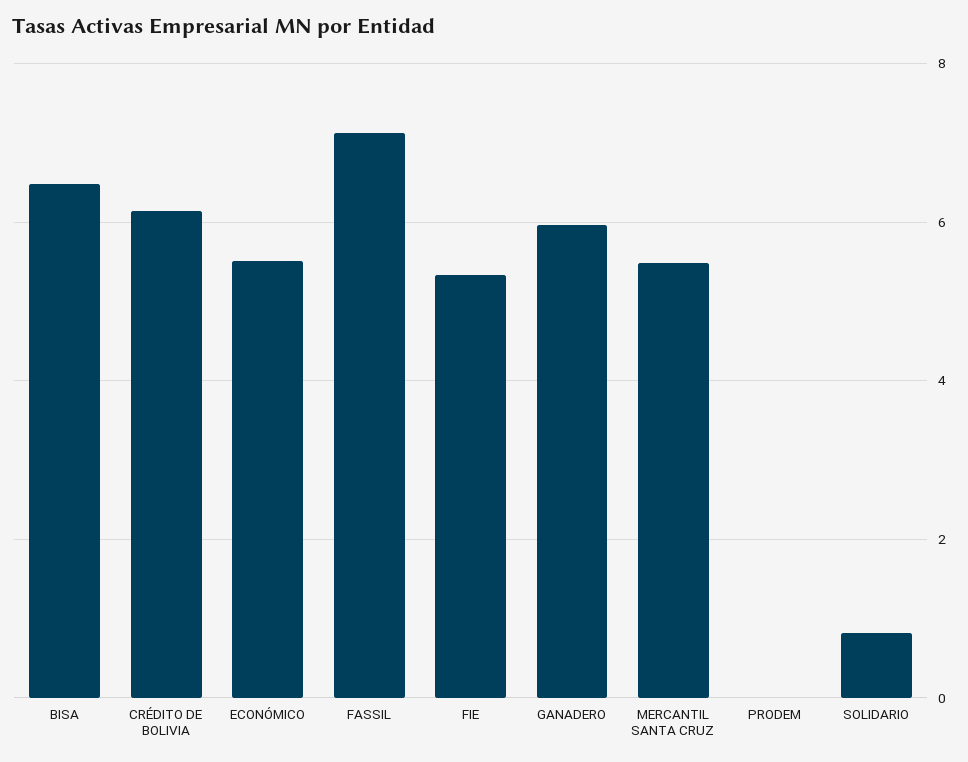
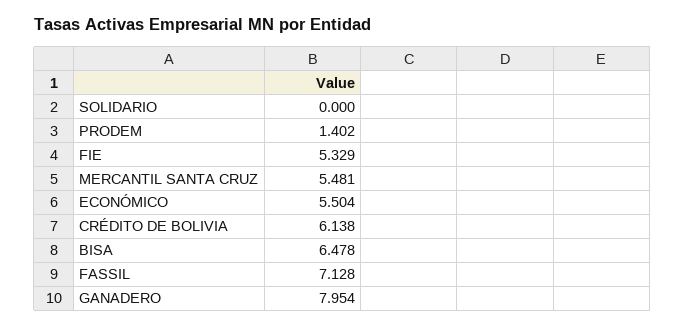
  {
    "BISA": 6.478,
    "CRÉDITO DE BOLIVIA": 6.138,
    "ECONÓMICO": 5.504,
    "FASSIL": 7.128,
    "FIE": 5.329,
-   "GANADERO": 6,
+   "GANADERO": 7.954,
    "MERCANTIL SANTA CRUZ": 5.481,
-   "PRODEM": 0,
+   "PRODEM": 1.402,
-   "SOLIDARIO": 0.8
+   "SOLIDARIO": 0
  }

